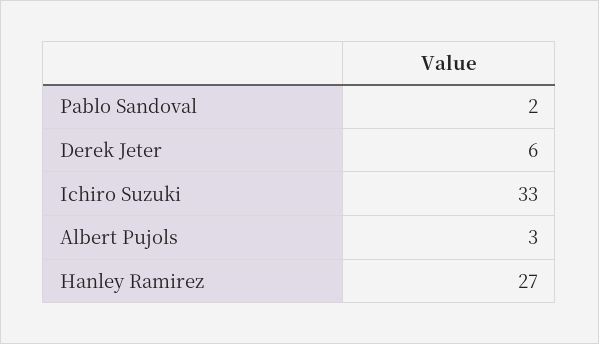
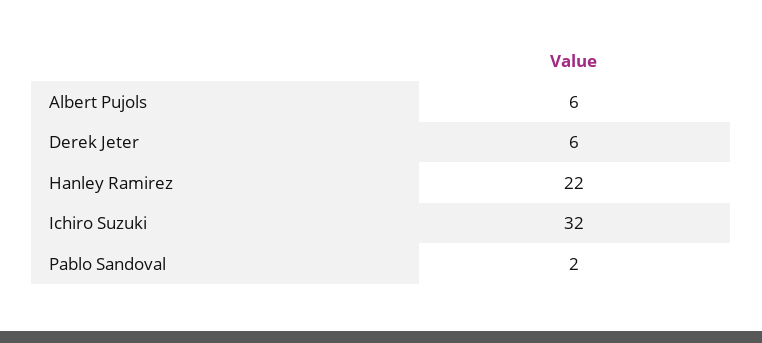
  {
    "Pablo Sandoval": 2,
    "Derek Jeter": 6,
-   "Ichiro Suzuki": 33,
+   "Ichiro Suzuki": 32,
-   "Albert Pujols": 3,
+   "Albert Pujols": 6,
-   "Hanley Ramirez": 27
+   "Hanley Ramirez": 22
  }

